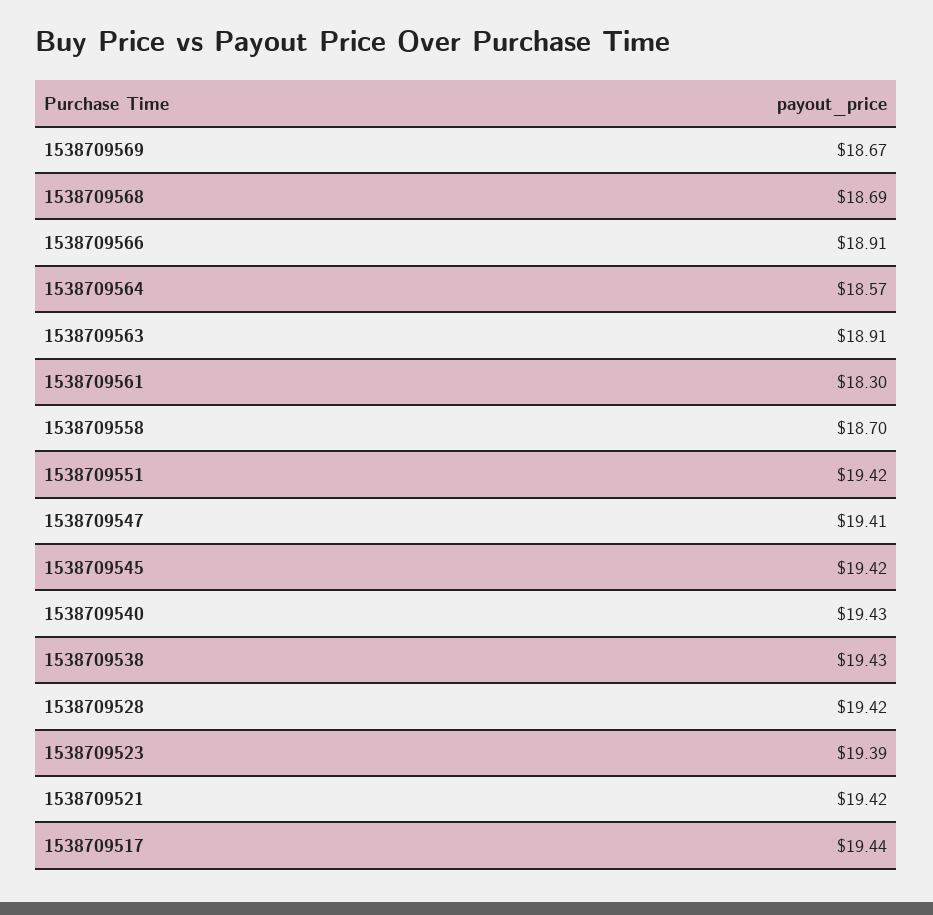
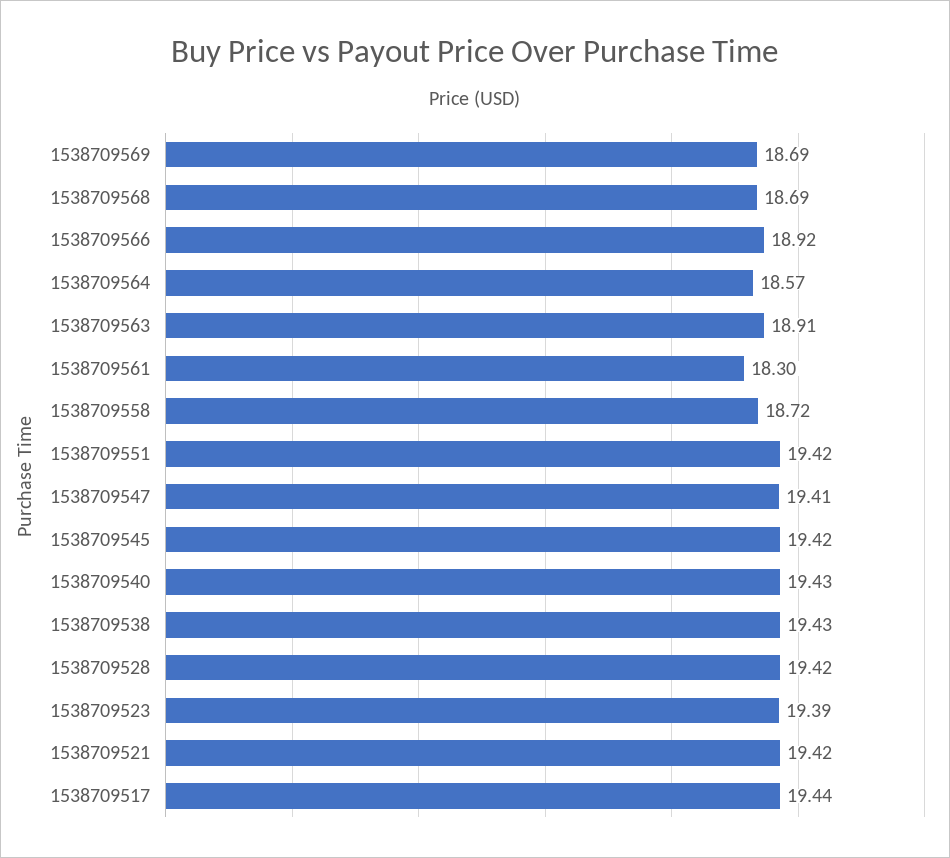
  {
-   "1538709569": 18.67,
+   "1538709569": 18.69,
    "1538709568": 18.69,
-   "1538709566": 18.91,
+   "1538709566": 18.92,
    "1538709564": 18.57,
    "1538709563": 18.91,
    "1538709561": 18.3,
-   "1538709558": 18.7,
+   "1538709558": 18.72,
    "1538709551": 19.42,
    "1538709547": 19.41,
    "1538709545": 19.42,
    "1538709540": 19.43,
    "1538709538": 19.43,
    "1538709528": 19.42,
    "1538709523": 19.39,
    "1538709521": 19.42,
    "1538709517": 19.44
  }

